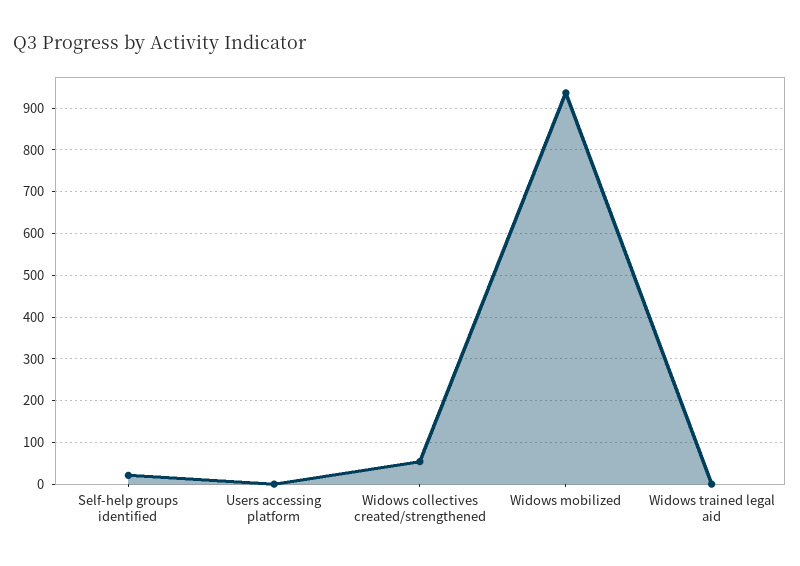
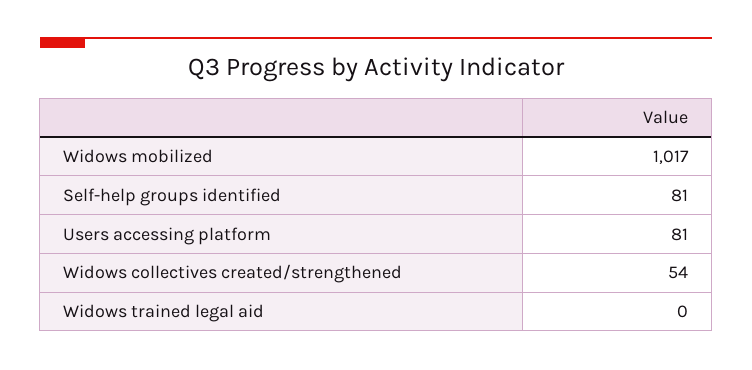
  {
-   "Self-help groups identified": 20,
+   "Self-help groups identified": 81,
-   "Users accessing platform": 0,
+   "Users accessing platform": 81,
    "Widows collectives created/strengthened": 54,
-   "Widows mobilized": 940,
+   "Widows mobilized": 1017,
    "Widows trained legal aid": 0
  }

